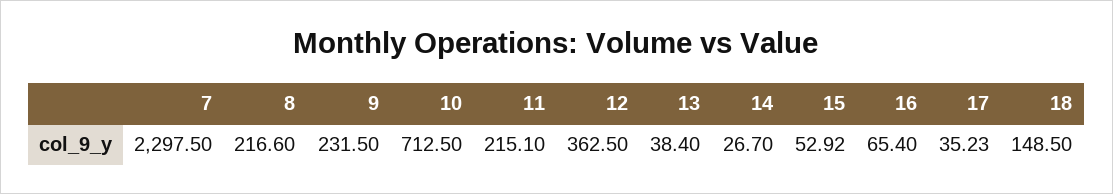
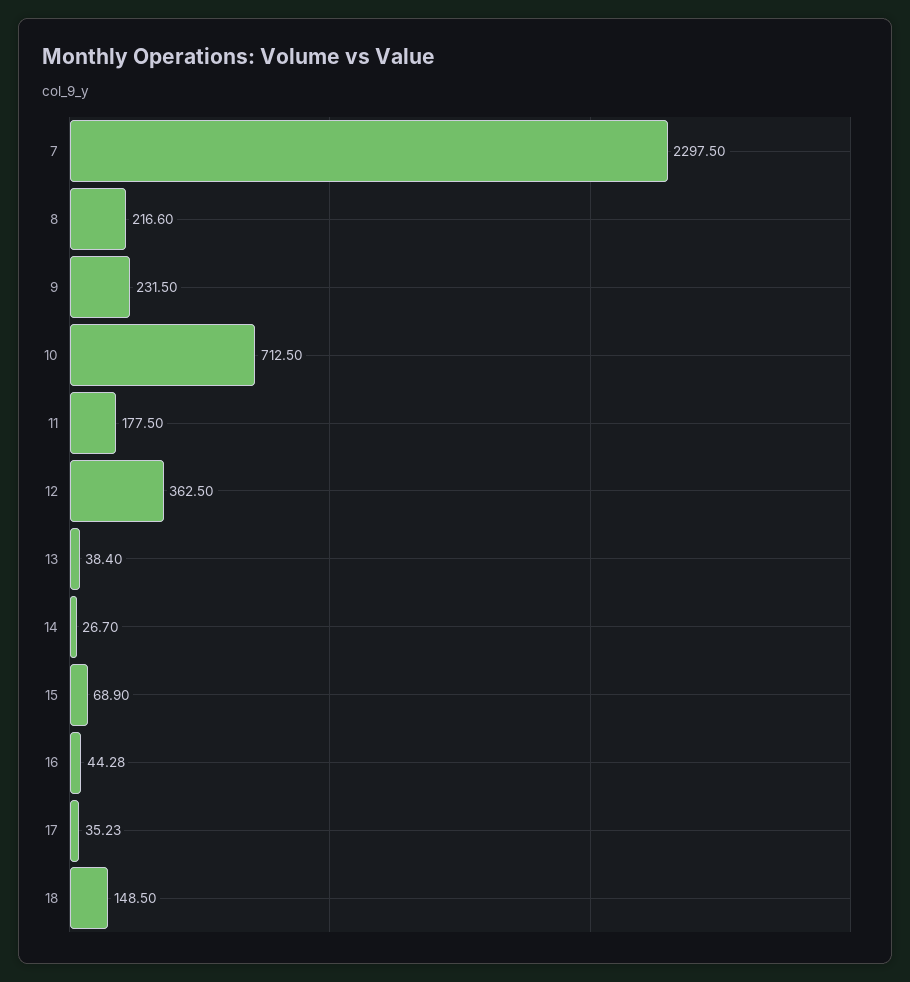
  {
    "7": 2297.5,
    "8": 216.6,
    "9": 231.5,
    "10": 712.5,
-   "11": 215.1,
+   "11": 177.5,
    "12": 362.5,
    "13": 38.4,
    "14": 26.7,
-   "15": 52.92,
+   "15": 68.9,
-   "16": 65.4,
+   "16": 44.28,
    "17": 35.23,
    "18": 148.5
  }

